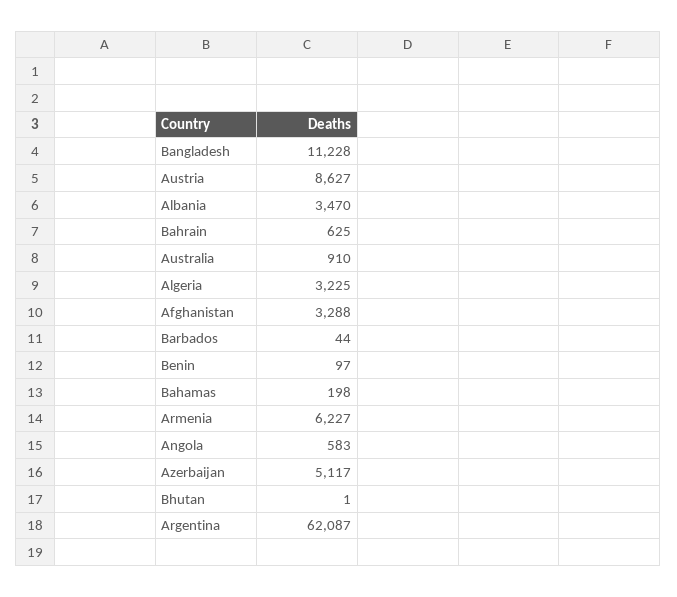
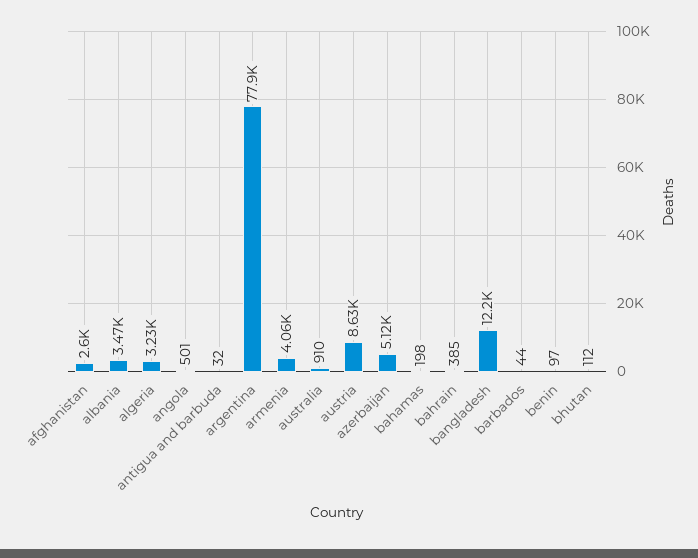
  {
-   "Bangladesh": 11228,
+   "Bangladesh": 12200,
    "Austria": 8627,
    "Albania": 3470,
-   "Bahrain": 625,
+   "Bahrain": 385,
    "Australia": 910,
    "Algeria": 3225,
-   "Afghanistan": 3288,
+   "Afghanistan": 2600,
    "Barbados": 44,
    "Benin": 97,
    "Bahamas": 198,
-   "Armenia": 6227,
+   "Armenia": 4060,
-   "Angola": 583,
+   "Angola": 501,
    "Azerbaijan": 5117,
-   "Bhutan": 1,
+   "Bhutan": 112,
-   "Argentina": 62087
+   "Argentina": 77900,
+   "antigua and barbuda": 32
  }

